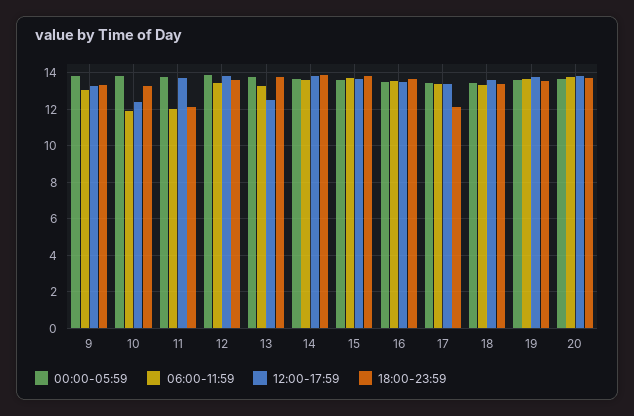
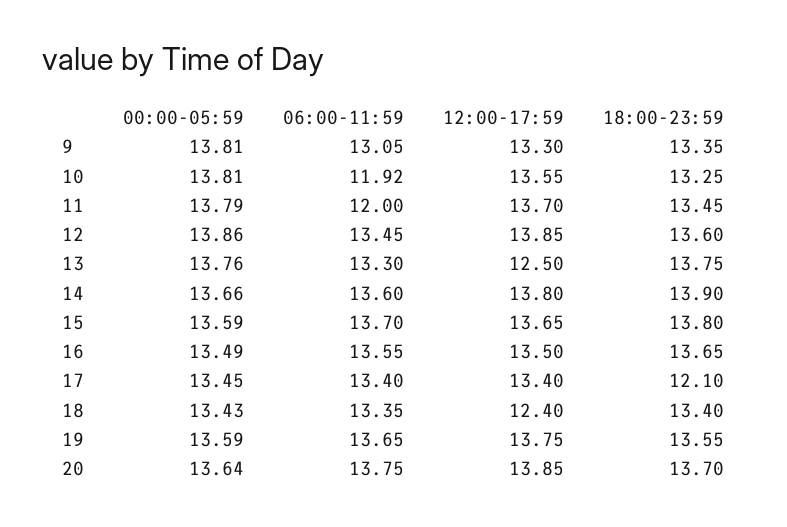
  {
    "00:00-05:59": {
      "9": 13.81,
      "10": 13.81,
      "11": 13.79,
      "12": 13.86,
      "13": 13.76,
      "14": 13.66,
      "15": 13.59,
      "16": 13.49,
      "17": 13.45,
      "18": 13.43,
      "19": 13.59,
      "20": 13.64
    },
    "06:00-11:59": {
      "9": 13.05,
      "10": 11.92,
      "11": 12,
      "12": 13.45,
      "13": 13.3,
      "14": 13.6,
      "15": 13.7,
      "16": 13.55,
      "17": 13.4,
      "18": 13.35,
      "19": 13.65,
      "20": 13.75
    },
    "12:00-17:59": {
      "9": 13.3,
-     "10": 12.5,
+     "10": 13.55,
      "11": 13.7,
      "12": 13.85,
      "13": 12.5,
      "14": 13.8,
      "15": 13.65,
      "16": 13.5,
      "17": 13.4,
-     "18": 13.5,
+     "18": 12.4,
      "19": 13.75,
      "20": 13.85
    },
    "18:00-23:59": {
      "9": 13.35,
      "10": 13.25,
-     "11": 12,
+     "11": 13.45,
      "12": 13.6,
      "13": 13.75,
      "14": 13.9,
      "15": 13.8,
      "16": 13.65,
      "17": 12.1,
      "18": 13.4,
      "19": 13.55,
      "20": 13.7
    }
  }

